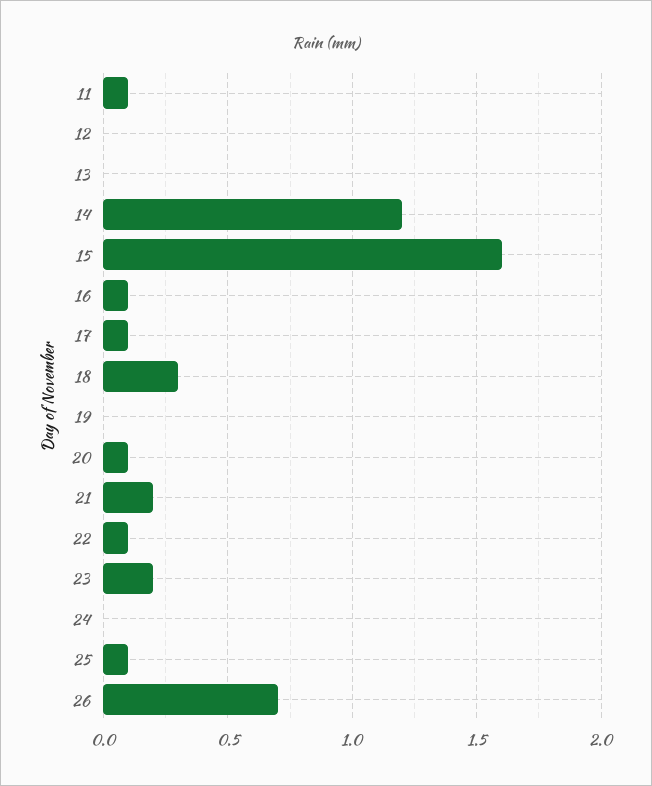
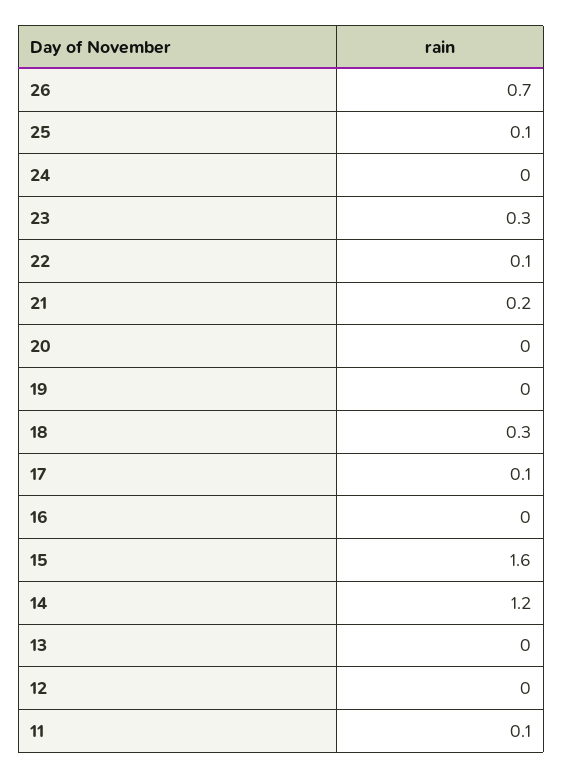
  {
    "11": 0.1,
    "12": 0,
    "13": 0,
    "14": 1.2,
    "15": 1.6,
-   "16": 0.1,
+   "16": 0,
    "17": 0.1,
    "18": 0.3,
    "19": 0,
-   "20": 0.1,
+   "20": 0,
    "21": 0.2,
    "22": 0.1,
-   "23": 0.2,
+   "23": 0.3,
    "24": 0,
    "25": 0.1,
    "26": 0.7
  }

